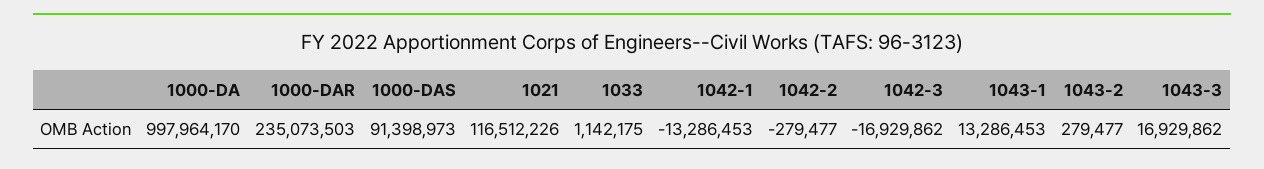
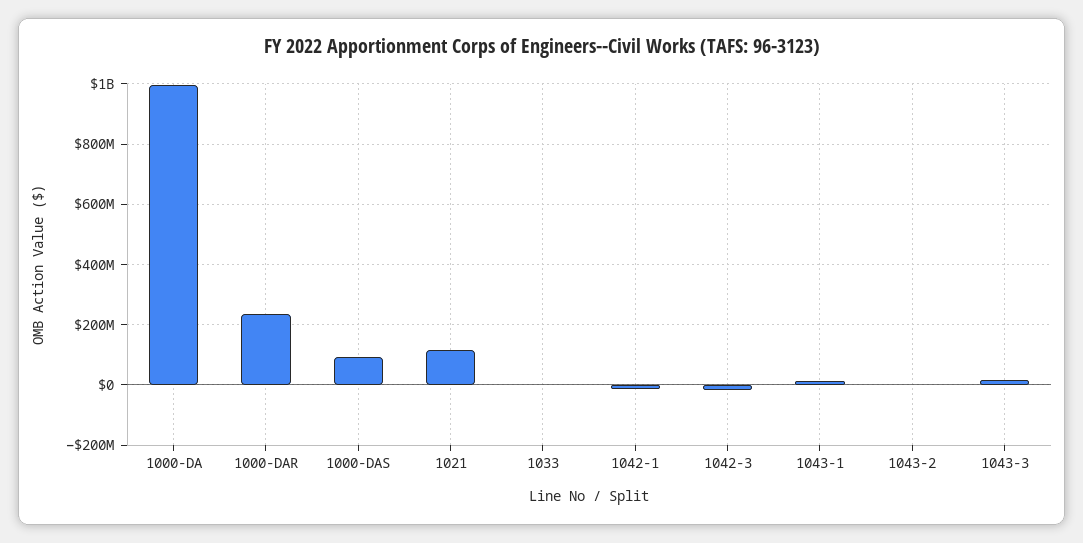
  {
    "1000-DA": 997964170,
    "1000-DAR": 235073503,
    "1000-DAS": 91398973,
    "1021": 116512226,
    "1033": 1142175,
    "1042-1": -13286453,
-   "1042-2": -279477,
    "1042-3": -16929862,
    "1043-1": 13286453,
    "1043-2": 279477,
    "1043-3": 16929862
  }

